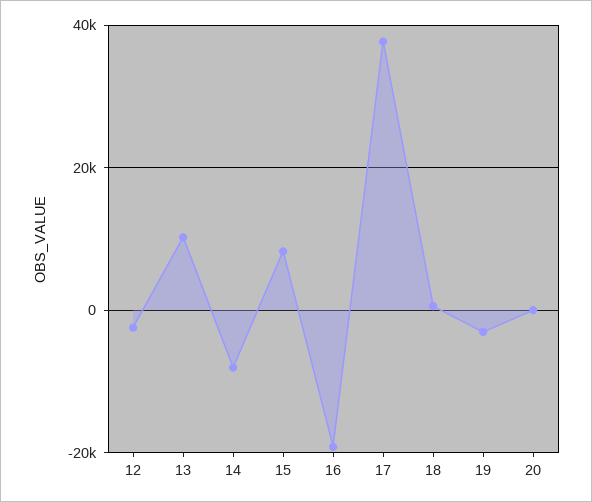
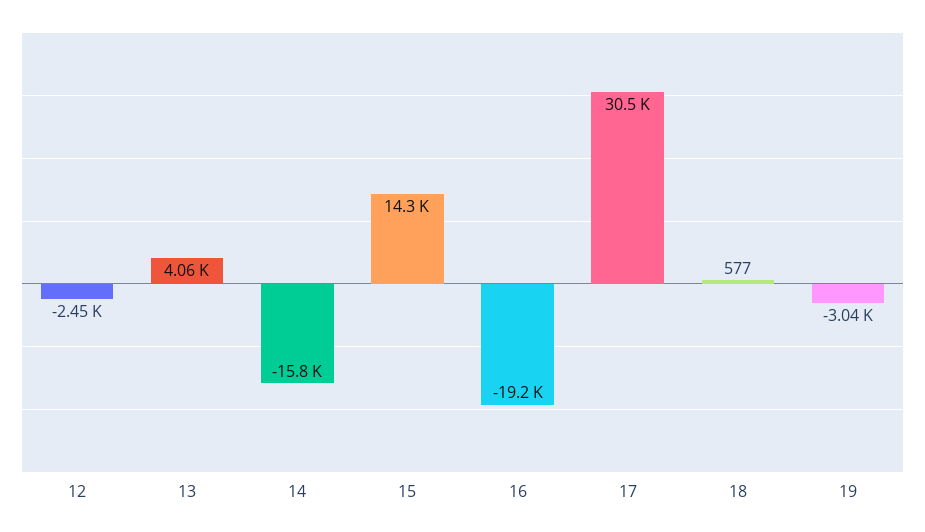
  {
    "12": -2450,
-   "13": 10000,
+   "13": 4060,
-   "14": -8000,
+   "14": -15800,
-   "15": 8000,
+   "15": 14300,
    "16": -19200,
-   "17": 38000,
+   "17": 30500,
    "18": 577,
-   "19": -3040,
+   "19": -3040
-   "20": 0
  }

